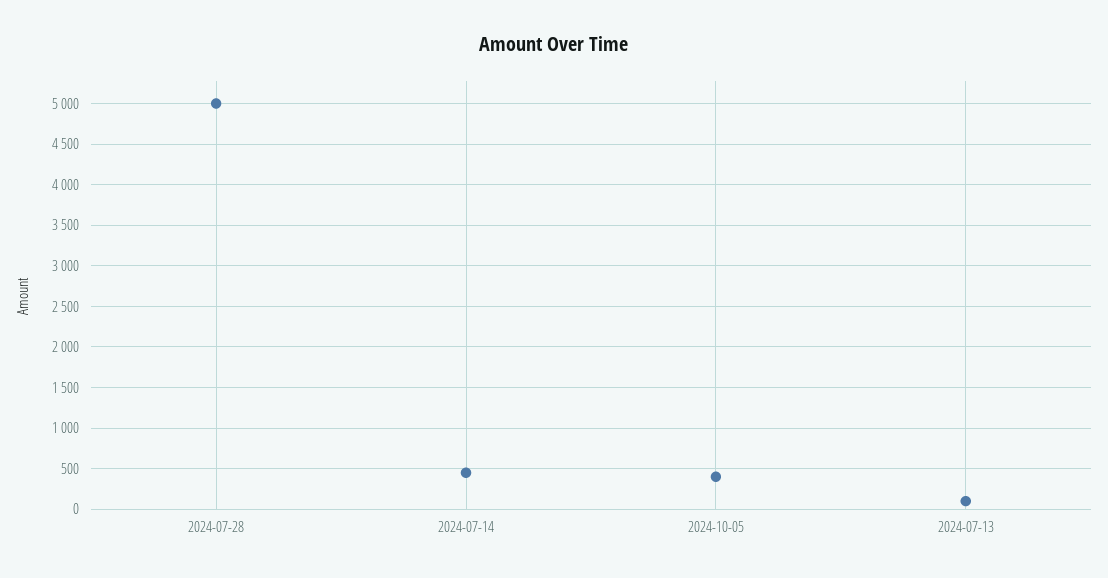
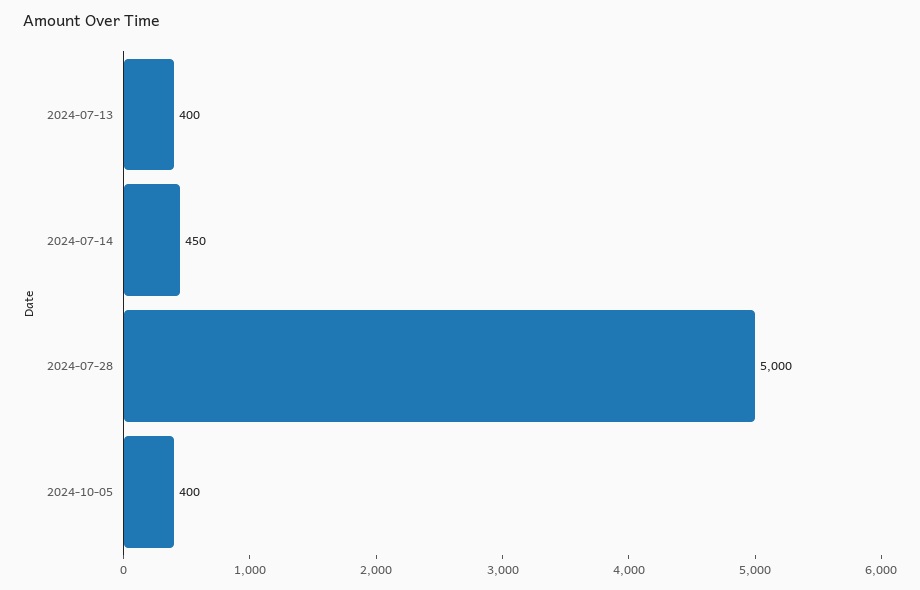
  {
    "2024-07-28": 5000,
    "2024-07-14": 450,
    "2024-10-05": 400,
-   "2024-07-13": 100
+   "2024-07-13": 400
  }

